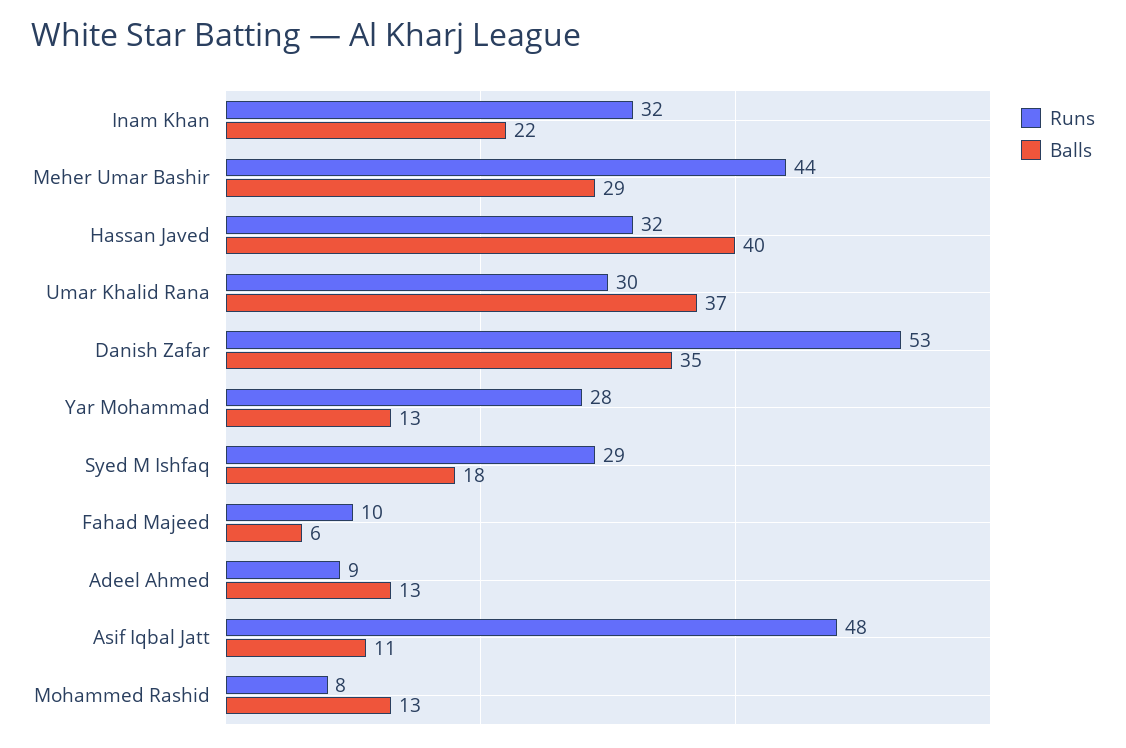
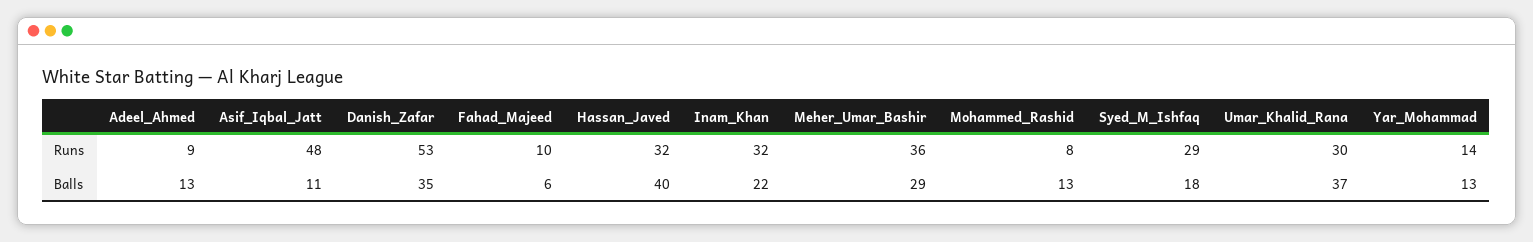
  {
    "Runs": {
      "Inam Khan": 32,
-     "Meher Umar Bashir": 44,
+     "Meher Umar Bashir": 36,
      "Hassan Javed": 32,
      "Umar Khalid Rana": 30,
      "Danish Zafar": 53,
-     "Yar Mohammad": 28,
+     "Yar Mohammad": 14,
      "Syed M Ishfaq": 29,
      "Fahad Majeed": 10,
      "Adeel Ahmed": 9,
      "Asif Iqbal Jatt": 48,
      "Mohammed Rashid": 8
    },
    "Balls": {
      "Inam Khan": 22,
      "Meher Umar Bashir": 29,
      "Hassan Javed": 40,
      "Umar Khalid Rana": 37,
      "Danish Zafar": 35,
      "Yar Mohammad": 13,
      "Syed M Ishfaq": 18,
      "Fahad Majeed": 6,
      "Adeel Ahmed": 13,
      "Asif Iqbal Jatt": 11,
      "Mohammed Rashid": 13
    }
  }

